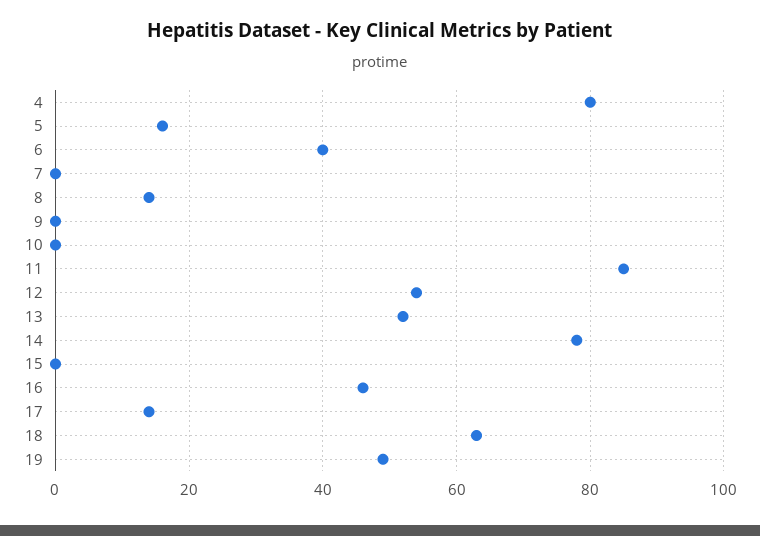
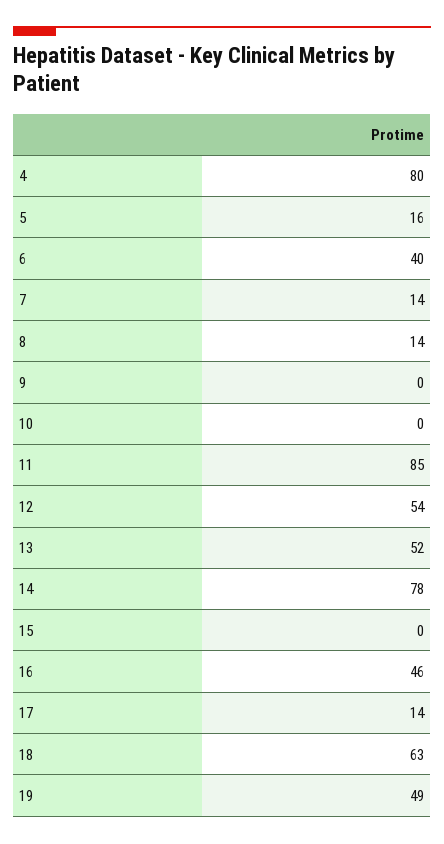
  {
    "4": 80,
    "5": 16,
    "6": 40,
-   "7": 0,
+   "7": 14,
    "8": 14,
    "9": 0,
    "10": 0,
    "11": 85,
    "12": 54,
    "13": 52,
    "14": 78,
    "15": 0,
    "16": 46,
    "17": 14,
    "18": 63,
    "19": 49
  }

